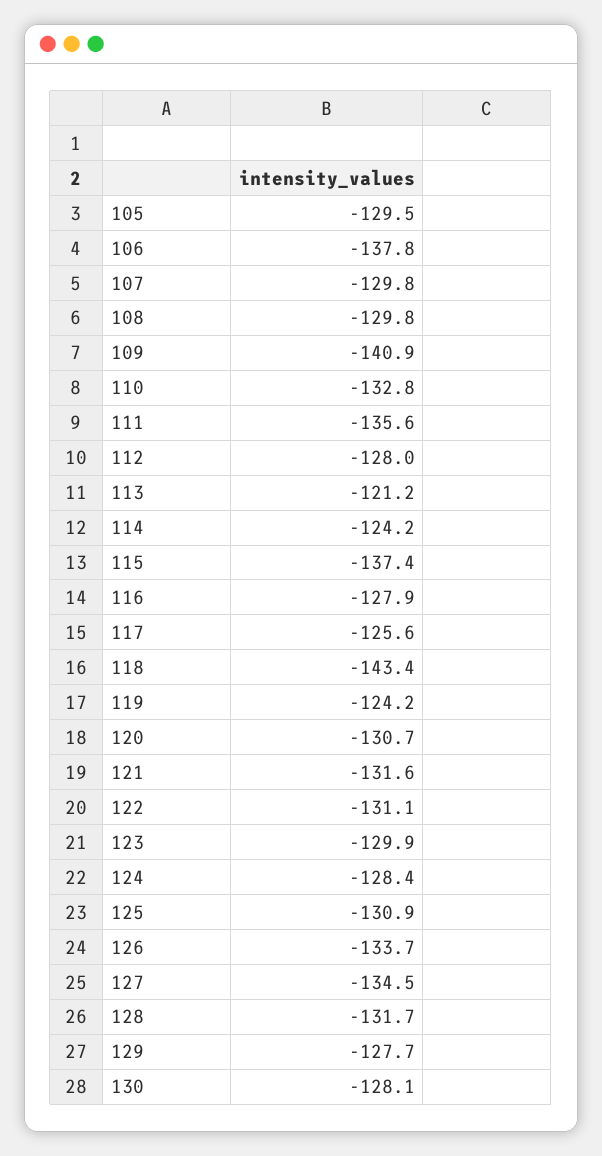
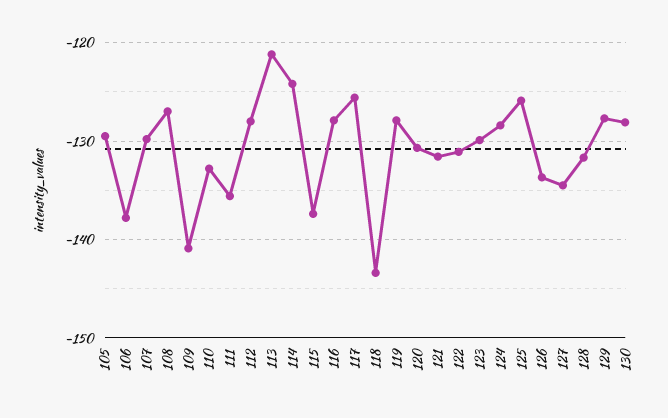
  {
    "105": -129.5,
    "106": -137.8,
    "107": -129.8,
-   "108": -129.8,
+   "108": -127,
    "109": -140.9,
    "110": -132.8,
    "111": -135.6,
    "112": -128,
    "113": -121.2,
    "114": -124.2,
    "115": -137.4,
    "116": -127.9,
    "117": -125.6,
    "118": -143.4,
-   "119": -124.2,
+   "119": -128,
    "120": -130.7,
    "121": -131.6,
    "122": -131.1,
    "123": -129.9,
    "124": -128.4,
-   "125": -130.9,
+   "125": -126,
    "126": -133.7,
    "127": -134.5,
    "128": -131.7,
    "129": -127.7,
    "130": -128.1
  }

